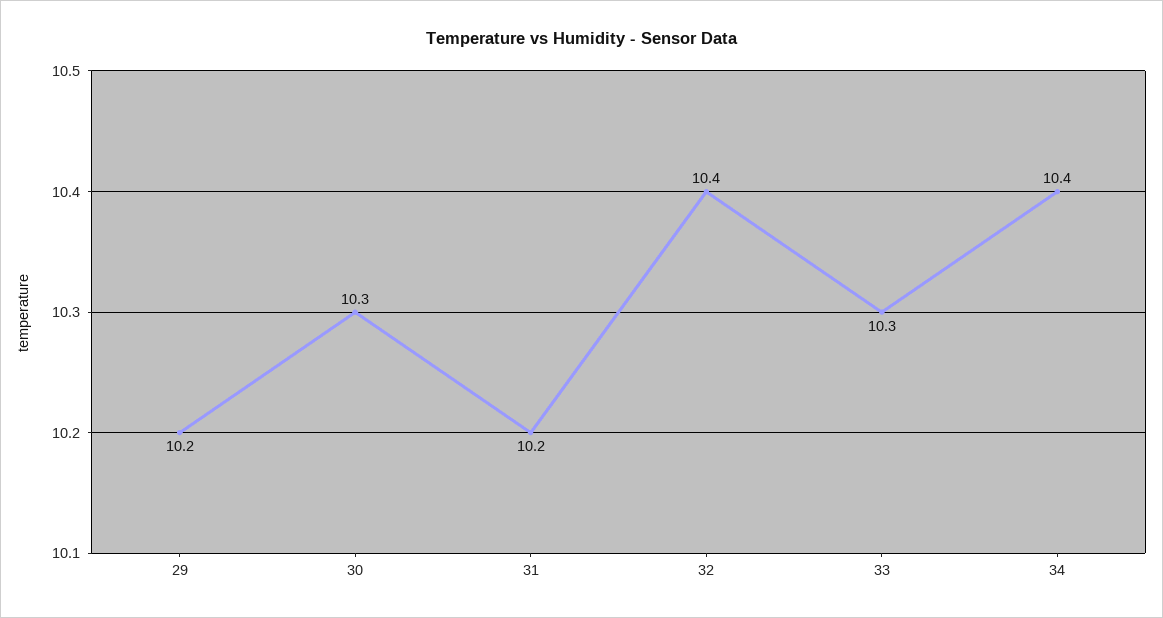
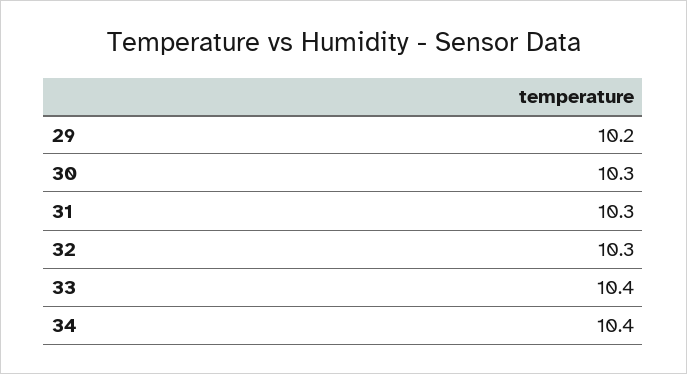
  {
    "29": 10.2,
    "30": 10.3,
-   "31": 10.2,
+   "31": 10.3,
-   "32": 10.4,
+   "32": 10.3,
-   "33": 10.3,
+   "33": 10.4,
    "34": 10.4
  }

